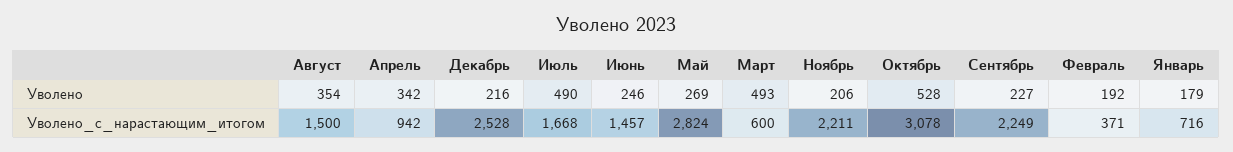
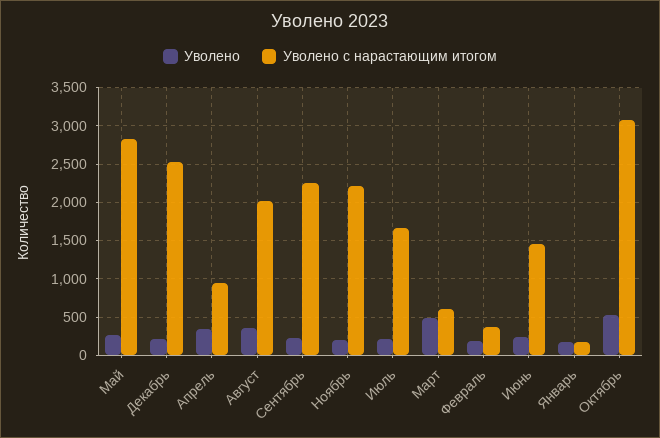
  {
    "Уволено": {
      "Август": 354,
      "Апрель": 342,
      "Декабрь": 216,
-     "Июль": 490,
+     "Июль": 200,
      "Июнь": 246,
      "Май": 269,
      "Март": 493,
      "Ноябрь": 206,
      "Октябрь": 528,
      "Сентябрь": 227,
      "Февраль": 192,
      "Январь": 179
    },
    "Уволено_с_нарастающим_итогом": {
-     "Август": 1500,
+     "Август": 2000,
      "Апрель": 942,
      "Декабрь": 2528,
      "Июль": 1668,
      "Июнь": 1457,
      "Май": 2824,
      "Март": 600,
      "Ноябрь": 2211,
      "Октябрь": 3078,
      "Сентябрь": 2249,
      "Февраль": 371,
-     "Январь": 716
+     "Январь": 200
    }
  }

